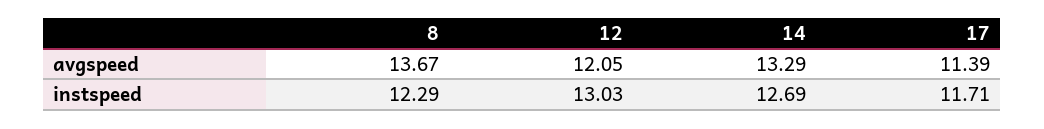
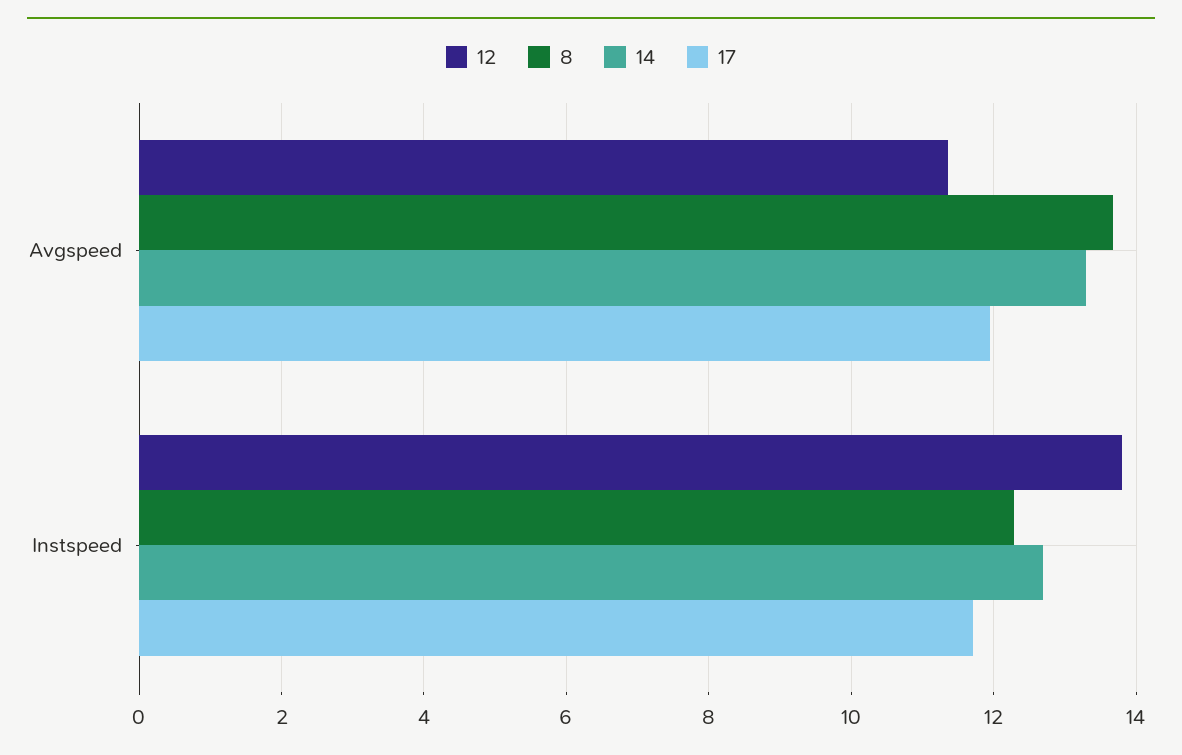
  {
    "8": {
      "avgspeed": 13.67,
      "instspeed": 12.29
    },
    "12": {
-     "avgspeed": 12.05,
+     "avgspeed": 11.4,
-     "instspeed": 13.03
+     "instspeed": 13.8
    },
    "14": {
      "avgspeed": 13.29,
      "instspeed": 12.69
    },
    "17": {
-     "avgspeed": 11.39,
+     "avgspeed": 12,
      "instspeed": 11.71
    }
  }

